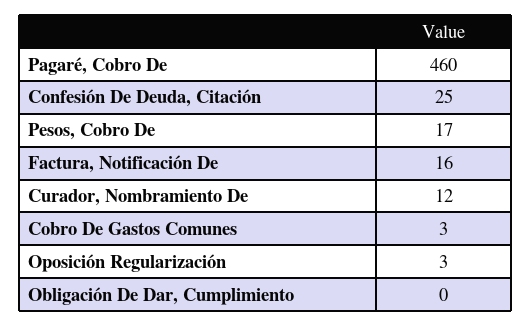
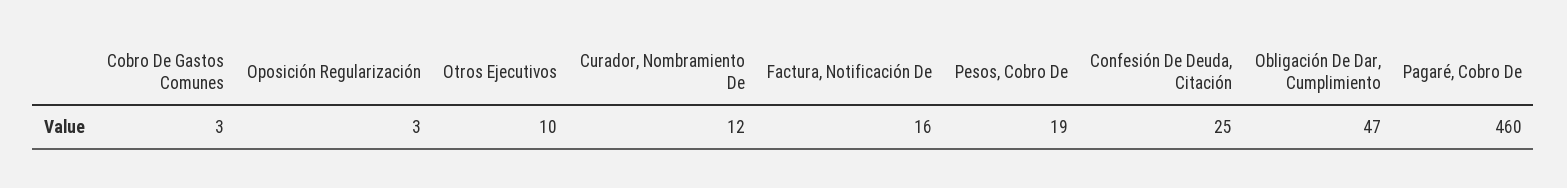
  {
    "Pagaré, Cobro De": 460,
    "Confesión De Deuda, Citación": 25,
-   "Pesos, Cobro De": 17,
+   "Pesos, Cobro De": 19,
    "Factura, Notificación De": 16,
    "Curador, Nombramiento De": 12,
    "Cobro De Gastos Comunes": 3,
    "Oposición Regularización": 3,
-   "Obligación De Dar, Cumplimiento": 0
+   "Obligación De Dar, Cumplimiento": 47,
+   "Otros Ejecutivos": 10
  }

